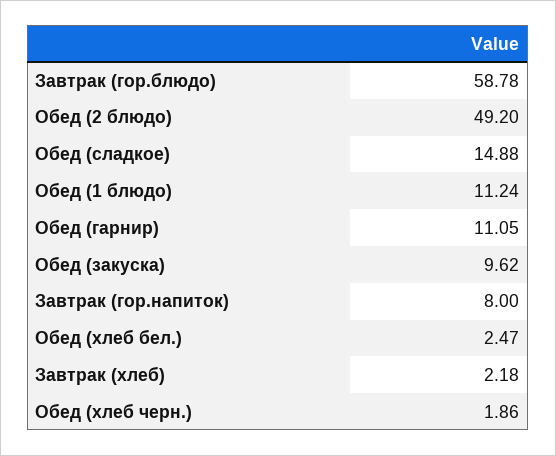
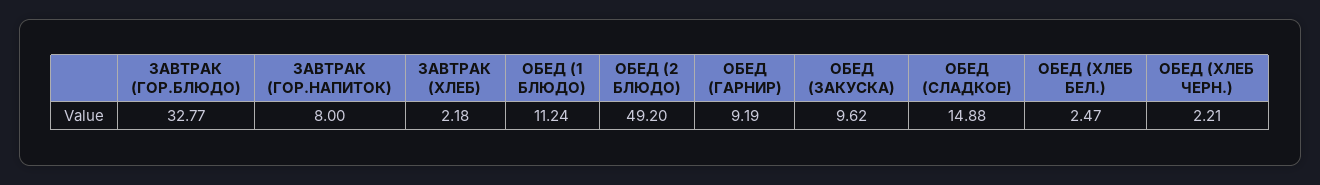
  {
-   "Завтрак (гор.блюдо)": 58.78,
+   "Завтрак (гор.блюдо)": 32.77,
    "Обед (2 блюдо)": 49.2,
    "Обед (сладкое)": 14.88,
    "Обед (1 блюдо)": 11.24,
-   "Обед (гарнир)": 11.05,
+   "Обед (гарнир)": 9.19,
    "Обед (закуска)": 9.62,
    "Завтрак (гор.напиток)": 8,
    "Обед (хлеб бел.)": 2.47,
    "Завтрак (хлеб)": 2.18,
-   "Обед (хлеб черн.)": 1.86
+   "Обед (хлеб черн.)": 2.21
  }

